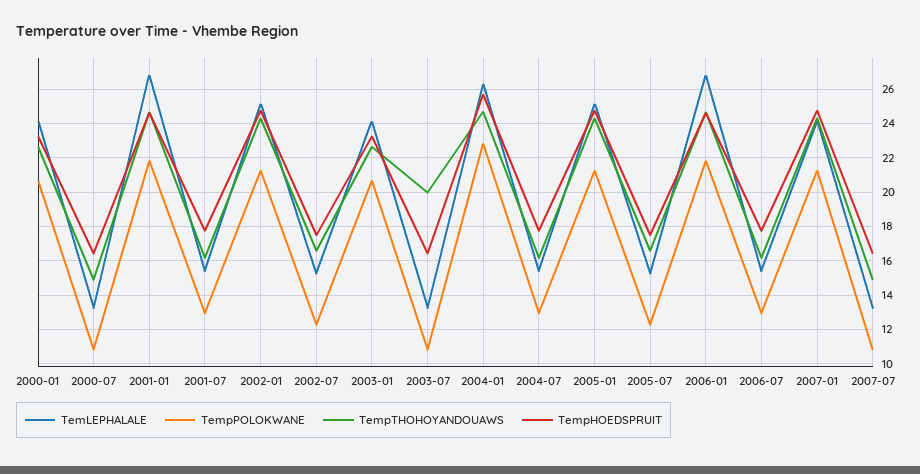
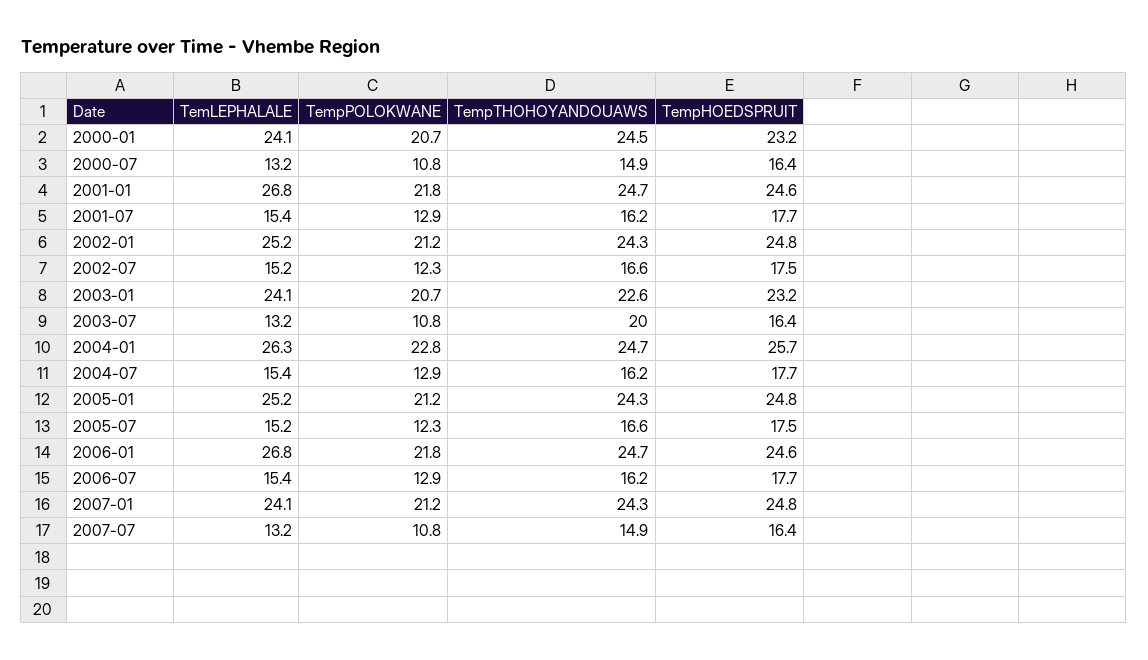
  {
    "TemLEPHALALE": {
      "2000-01": 24.1,
      "2000-07": 13.2,
      "2001-01": 26.8,
      "2001-07": 15.4,
      "2002-01": 25.2,
      "2002-07": 15.2,
      "2003-01": 24.1,
      "2003-07": 13.2,
      "2004-01": 26.3,
      "2004-07": 15.4,
      "2005-01": 25.2,
      "2005-07": 15.2,
      "2006-01": 26.8,
      "2006-07": 15.4,
      "2007-01": 24.1,
      "2007-07": 13.2
    },
    "TempPOLOKWANE": {
      "2000-01": 20.7,
      "2000-07": 10.8,
      "2001-01": 21.8,
      "2001-07": 12.9,
      "2002-01": 21.2,
      "2002-07": 12.3,
      "2003-01": 20.7,
      "2003-07": 10.8,
      "2004-01": 22.8,
      "2004-07": 12.9,
      "2005-01": 21.2,
      "2005-07": 12.3,
      "2006-01": 21.8,
      "2006-07": 12.9,
      "2007-01": 21.2,
      "2007-07": 10.8
    },
    "TempTHOHOYANDOUAWS": {
-     "2000-01": 22.5,
+     "2000-01": 24.5,
      "2000-07": 14.9,
      "2001-01": 24.7,
      "2001-07": 16.2,
      "2002-01": 24.3,
      "2002-07": 16.6,
      "2003-01": 22.6,
      "2003-07": 20,
      "2004-01": 24.7,
      "2004-07": 16.2,
      "2005-01": 24.3,
      "2005-07": 16.6,
      "2006-01": 24.7,
      "2006-07": 16.2,
      "2007-01": 24.3,
      "2007-07": 14.9
    },
    "TempHOEDSPRUIT": {
      "2000-01": 23.2,
      "2000-07": 16.4,
      "2001-01": 24.6,
      "2001-07": 17.7,
      "2002-01": 24.8,
      "2002-07": 17.5,
      "2003-01": 23.2,
      "2003-07": 16.4,
      "2004-01": 25.7,
      "2004-07": 17.7,
      "2005-01": 24.8,
      "2005-07": 17.5,
      "2006-01": 24.6,
      "2006-07": 17.7,
      "2007-01": 24.8,
      "2007-07": 16.4
    }
  }

